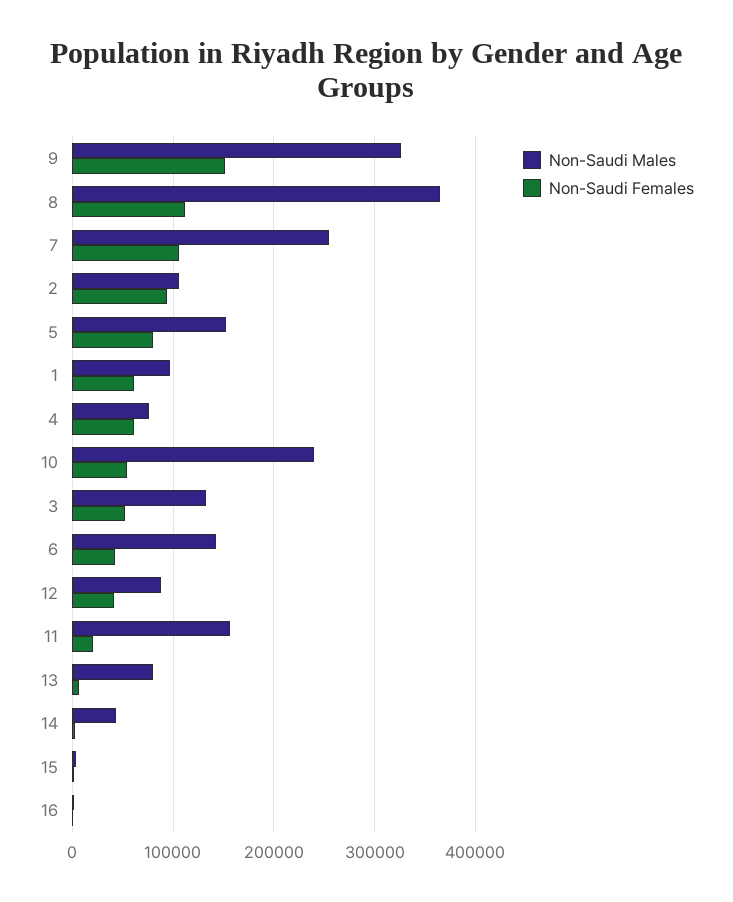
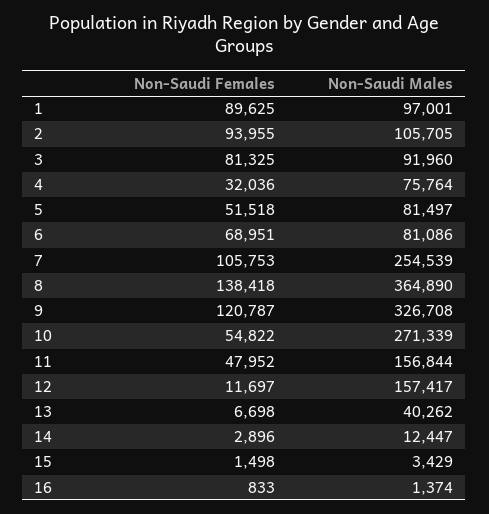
  {
    "Non-Saudi Males": {
      "9": 326708,
      "8": 364890,
      "7": 254539,
      "2": 105705,
-     "5": 150000,
+     "5": 81497,
      "1": 97001,
      "4": 75764,
-     "10": 240000,
+     "10": 271339,
-     "3": 130000,
+     "3": 91960,
-     "6": 140000,
+     "6": 81086,
-     "12": 90000,
+     "12": 157417,
      "11": 156844,
-     "13": 80000,
+     "13": 40262,
-     "14": 40000,
+     "14": 12447,
      "15": 3429,
      "16": 1374
    },
    "Non-Saudi Females": {
-     "9": 150000,
+     "9": 120787,
-     "8": 110000,
+     "8": 138418,
      "7": 105753,
      "2": 93955,
-     "5": 80000,
+     "5": 51518,
-     "1": 60000,
+     "1": 89625,
-     "4": 60000,
+     "4": 32036,
      "10": 54822,
-     "3": 50000,
+     "3": 81325,
-     "6": 40000,
+     "6": 68951,
-     "12": 40000,
+     "12": 11697,
-     "11": 20000,
+     "11": 47952,
      "13": 6698,
      "14": 2896,
      "15": 1498,
      "16": 833
    }
  }

